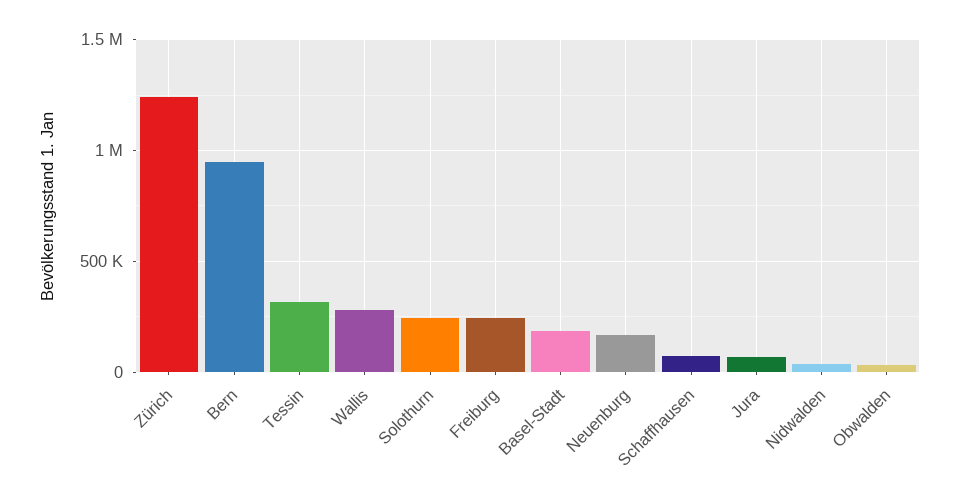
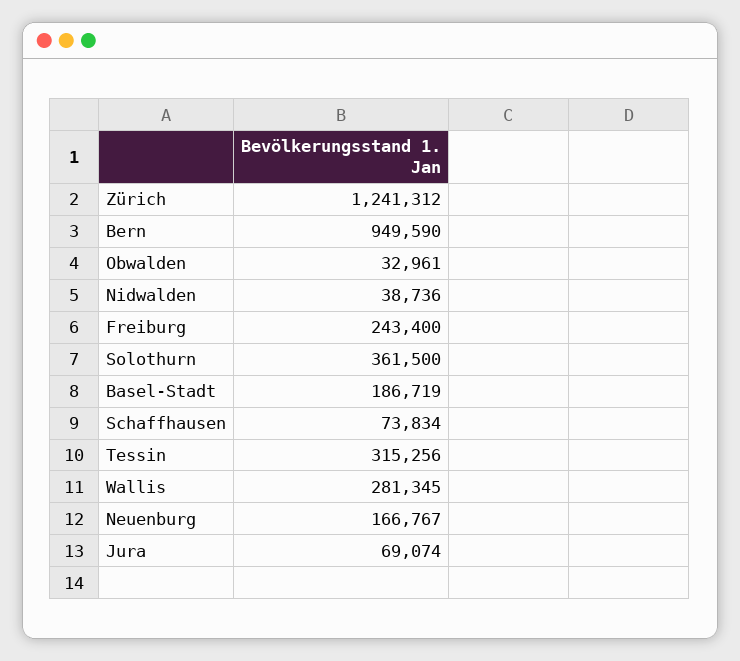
  {
    "Zürich": 1241312,
    "Bern": 949590,
    "Tessin": 315256,
    "Wallis": 281345,
-   "Solothurn": 250000,
+   "Solothurn": 361500,
    "Freiburg": 243400,
    "Basel-Stadt": 186719,
    "Neuenburg": 166767,
    "Schaffhausen": 73834,
    "Jura": 69074,
    "Nidwalden": 38736,
    "Obwalden": 32961
  }

